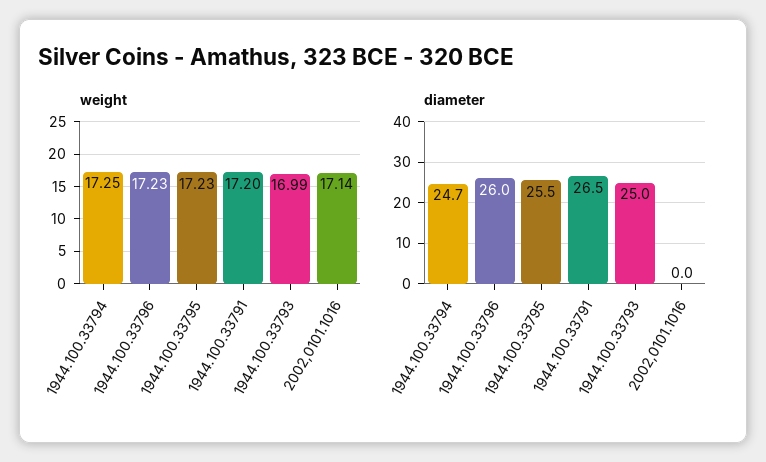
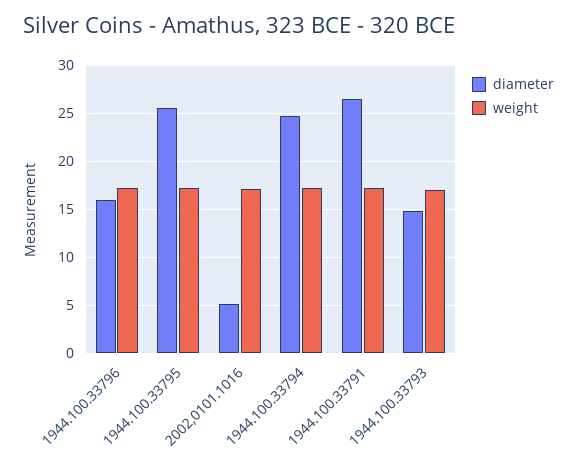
  {
    "weight": {
      "1944.100.33794": 17.25,
      "1944.100.33796": 17.23,
      "1944.100.33795": 17.23,
      "1944.100.33791": 17.2,
      "1944.100.33793": 16.99,
      "2002,0101.1016": 17.14
    },
    "diameter": {
      "1944.100.33794": 24.7,
-     "1944.100.33796": 26,
+     "1944.100.33796": 16,
      "1944.100.33795": 25.5,
      "1944.100.33791": 26.5,
-     "1944.100.33793": 25,
+     "1944.100.33793": 15,
-     "2002,0101.1016": 0
+     "2002,0101.1016": 5
    }
  }

